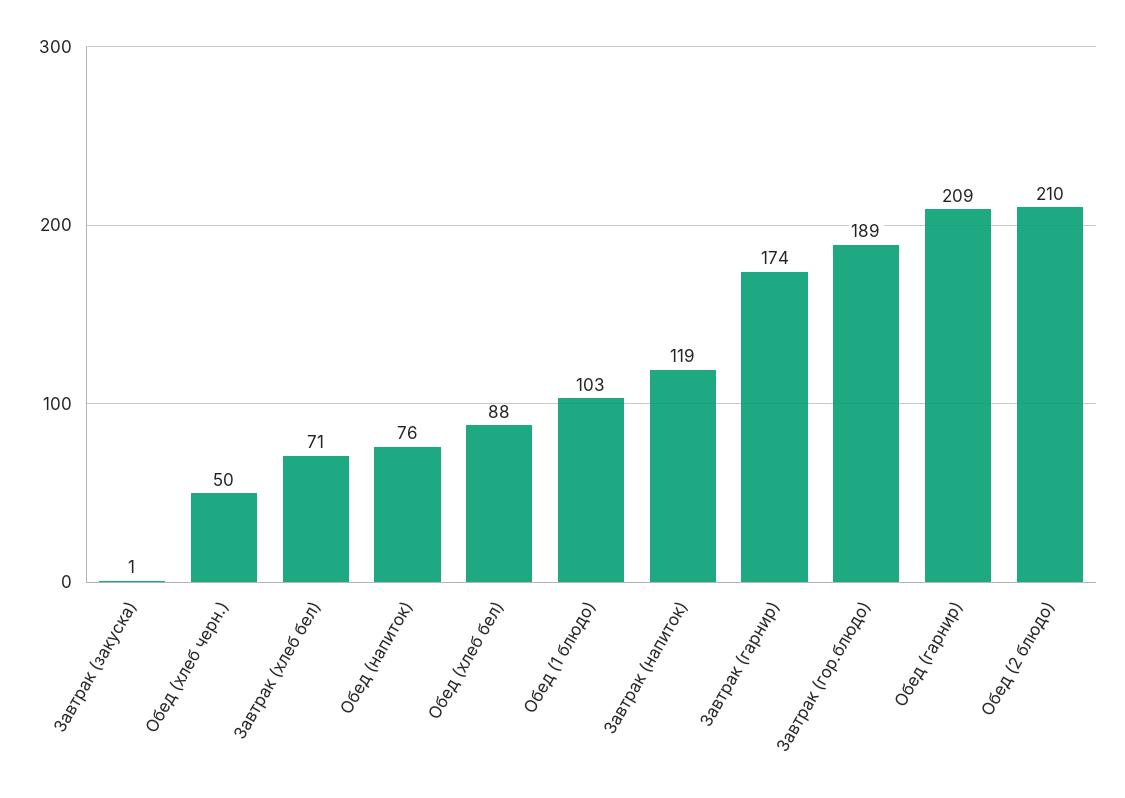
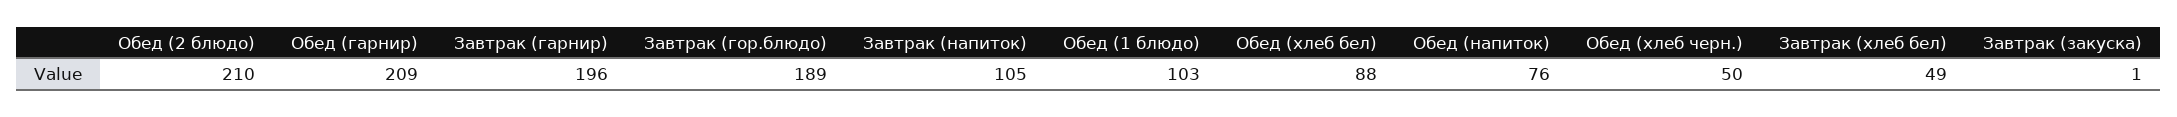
  {
    "Завтрак (закуска)": 1,
    "Обед (хлеб черн.)": 50,
-   "Завтрак (хлеб бел)": 71,
+   "Завтрак (хлеб бел)": 49,
    "Обед (напиток)": 76,
    "Обед (хлеб бел)": 88,
    "Обед (1 блюдо)": 103,
-   "Завтрак (напиток)": 119,
+   "Завтрак (напиток)": 105,
-   "Завтрак (гарнир)": 174,
+   "Завтрак (гарнир)": 196,
    "Завтрак (гор.блюдо)": 189,
    "Обед (гарнир)": 209,
    "Обед (2 блюдо)": 210
  }

